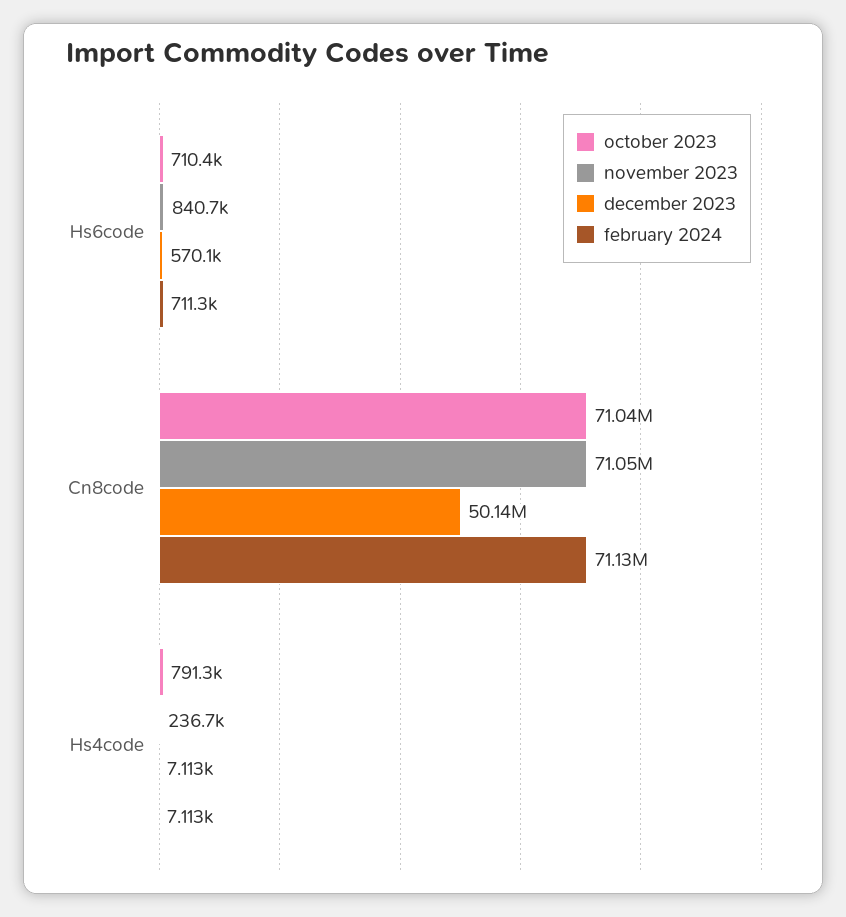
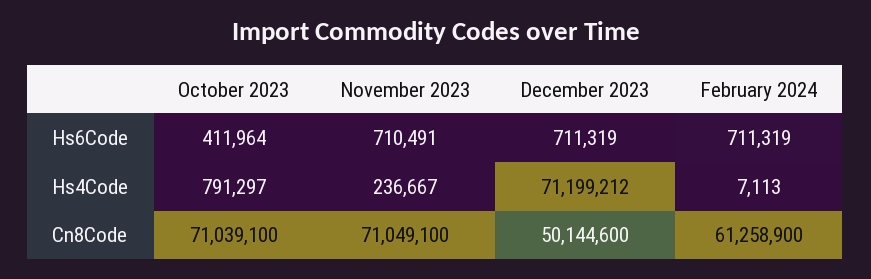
  {
    "october 2023": {
-     "Hs6code": 710400,
+     "Hs6code": 411964,
      "Cn8code": 71039100,
      "Hs4code": 791297
    },
    "november 2023": {
-     "Hs6code": 840700,
+     "Hs6code": 710491,
      "Cn8code": 71049100,
      "Hs4code": 236667
    },
    "december 2023": {
-     "Hs6code": 570100,
+     "Hs6code": 711319,
      "Cn8code": 50144600,
-     "Hs4code": 7113
+     "Hs4code": 71199212
    },
    "february 2024": {
      "Hs6code": 711319,
-     "Cn8code": 71130000,
+     "Cn8code": 61258900,
      "Hs4code": 7113
    }
  }

